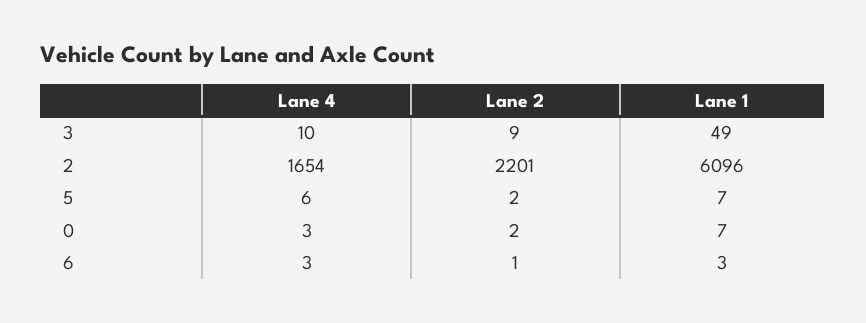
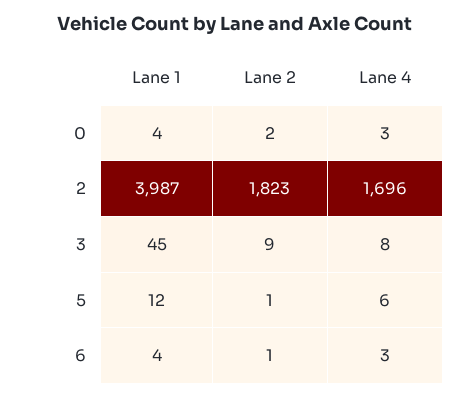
  {
    "Lane 4": {
-     "3": 10,
+     "3": 8,
-     "2": 1654,
+     "2": 1696,
      "5": 6,
      "0": 3,
      "6": 3
    },
    "Lane 2": {
      "3": 9,
-     "2": 2201,
+     "2": 1823,
-     "5": 2,
+     "5": 1,
      "0": 2,
      "6": 1
    },
    "Lane 1": {
-     "3": 49,
+     "3": 45,
-     "2": 6096,
+     "2": 3987,
-     "5": 7,
+     "5": 12,
-     "0": 7,
+     "0": 4,
-     "6": 3
+     "6": 4
    }
  }

